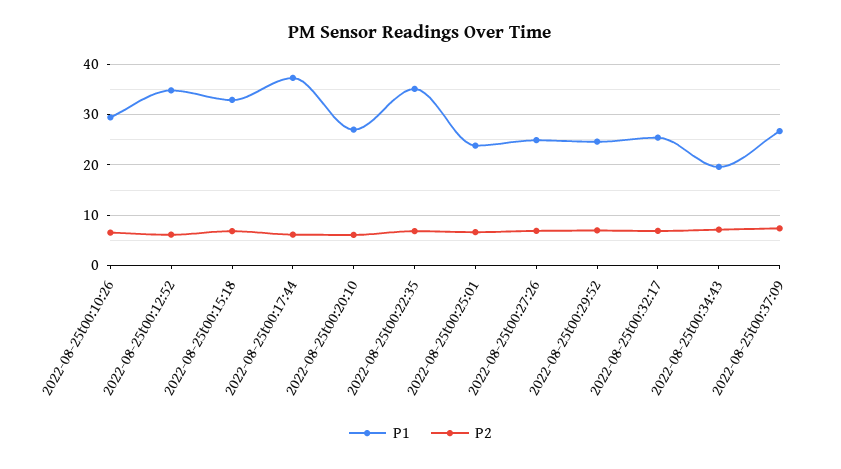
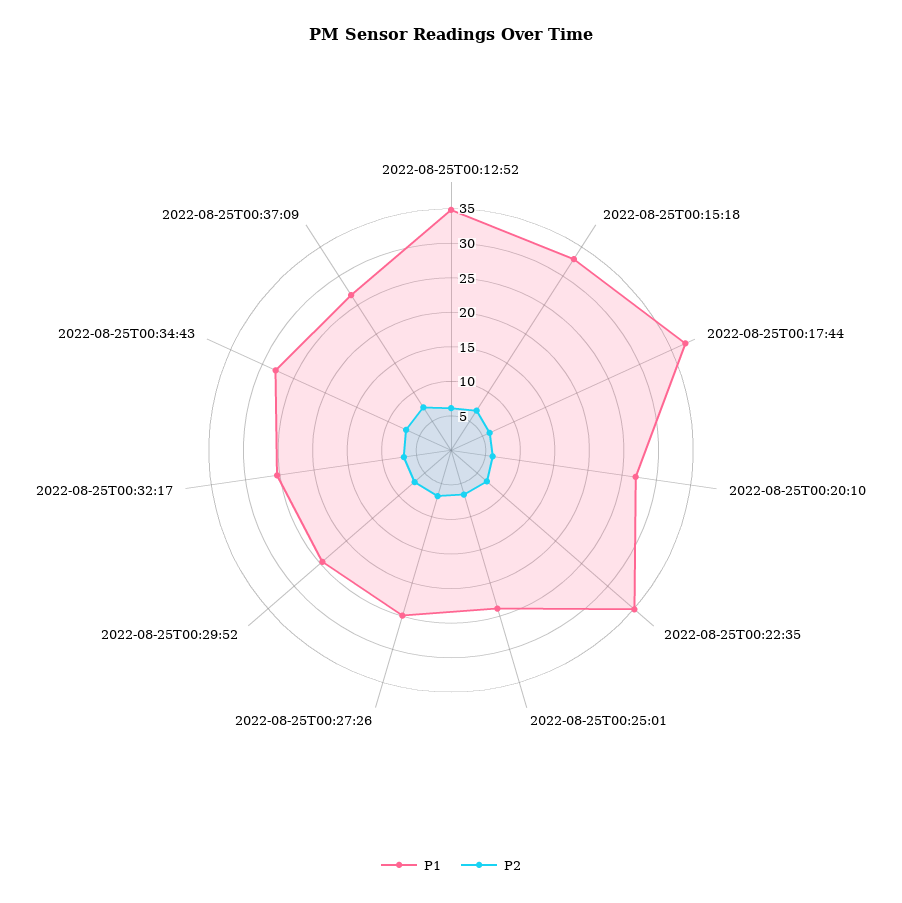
  {
    "P1": {
-     "2022-08-25t00:10:26": 30,
      "2022-08-25t00:12:52": 34,
      "2022-08-25t00:15:18": 32,
      "2022-08-25t00:17:44": 38,
      "2022-08-25t00:20:10": 26,
      "2022-08-25t00:22:35": 36,
      "2022-08-25t00:25:01": 24,
      "2022-08-25t00:27:26": 24,
      "2022-08-25t00:29:52": 24,
      "2022-08-25t00:32:17": 26,
-     "2022-08-25t00:34:43": 20,
+     "2022-08-25t00:34:43": 27.5,
      "2022-08-25t00:37:09": 26
    },
    "P2": {
-     "2022-08-25t00:10:26": 6,
      "2022-08-25t00:12:52": 6,
      "2022-08-25t00:15:18": 6,
      "2022-08-25t00:17:44": 6,
      "2022-08-25t00:20:10": 6,
      "2022-08-25t00:22:35": 6,
      "2022-08-25t00:25:01": 6,
      "2022-08-25t00:27:26": 6,
      "2022-08-25t00:29:52": 6,
      "2022-08-25t00:32:17": 6,
      "2022-08-25t00:34:43": 8,
      "2022-08-25t00:37:09": 8
    }
  }

